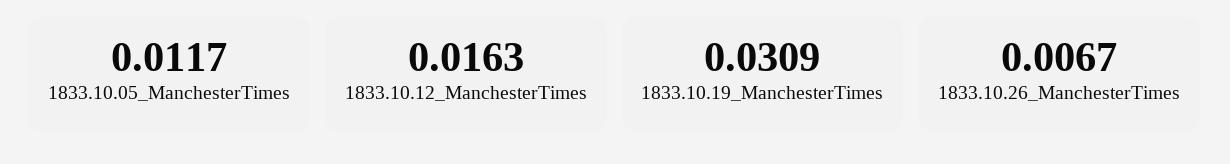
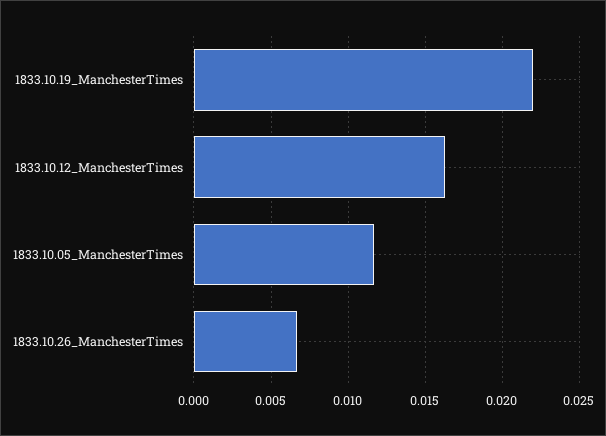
  {
    "1833.10.05_ManchesterTimes": 0.0117,
    "1833.10.12_ManchesterTimes": 0.0163,
-   "1833.10.19_ManchesterTimes": 0.0309,
+   "1833.10.19_ManchesterTimes": 0.022,
    "1833.10.26_ManchesterTimes": 0.0067
  }

